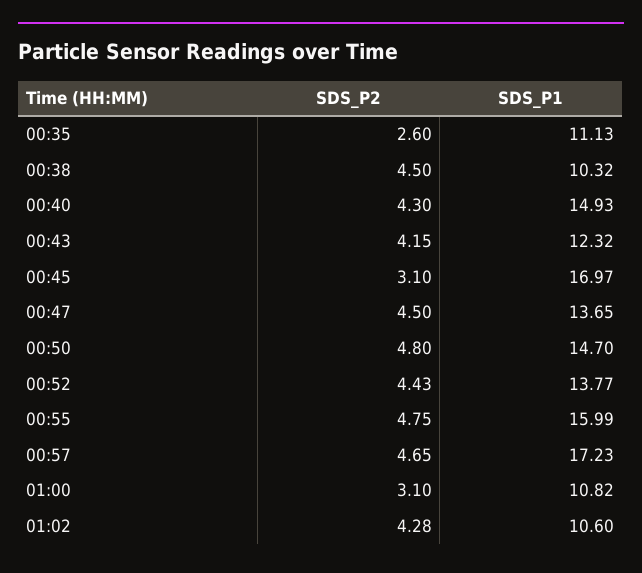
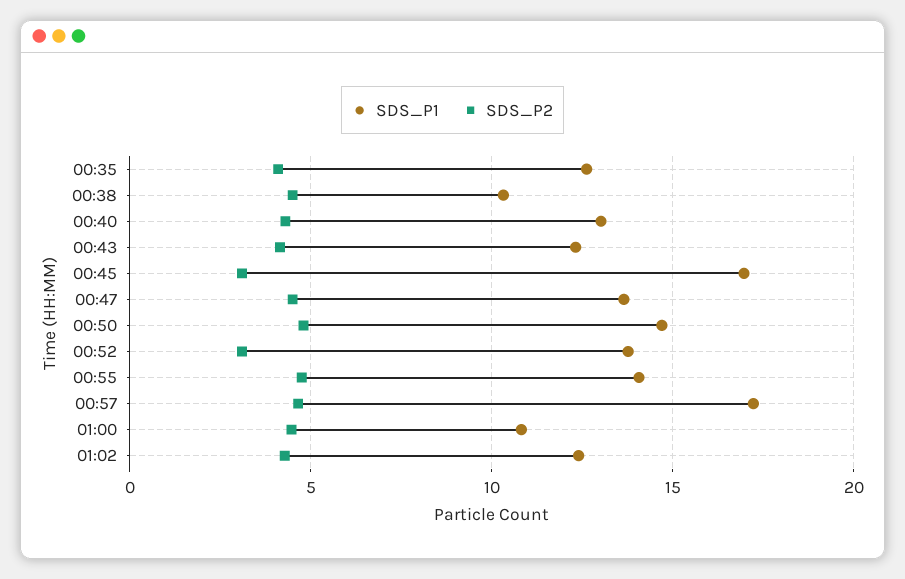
  {
    "SDS_P2": {
-     "00:35": 2.6,
+     "00:35": 4,
      "00:38": 4.5,
      "00:40": 4.3,
      "00:43": 4.15,
      "00:45": 3.1,
      "00:47": 4.5,
      "00:50": 4.8,
-     "00:52": 4.43,
+     "00:52": 3,
      "00:55": 4.75,
      "00:57": 4.65,
-     "01:00": 3.1,
+     "01:00": 4.5,
      "01:02": 4.28
    },
    "SDS_P1": {
-     "00:35": 11.13,
+     "00:35": 12.5,
      "00:38": 10.32,
-     "00:40": 14.93,
+     "00:40": 13,
      "00:43": 12.32,
      "00:45": 16.97,
      "00:47": 13.65,
      "00:50": 14.7,
      "00:52": 13.77,
-     "00:55": 15.99,
+     "00:55": 14,
      "00:57": 17.23,
      "01:00": 10.82,
-     "01:02": 10.6
+     "01:02": 12.5
    }
  }

